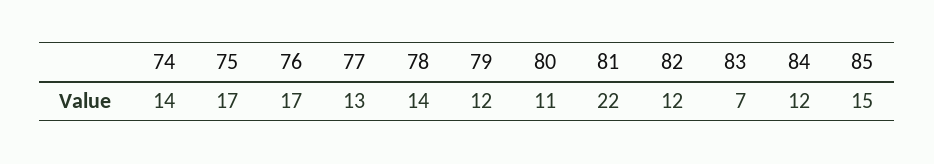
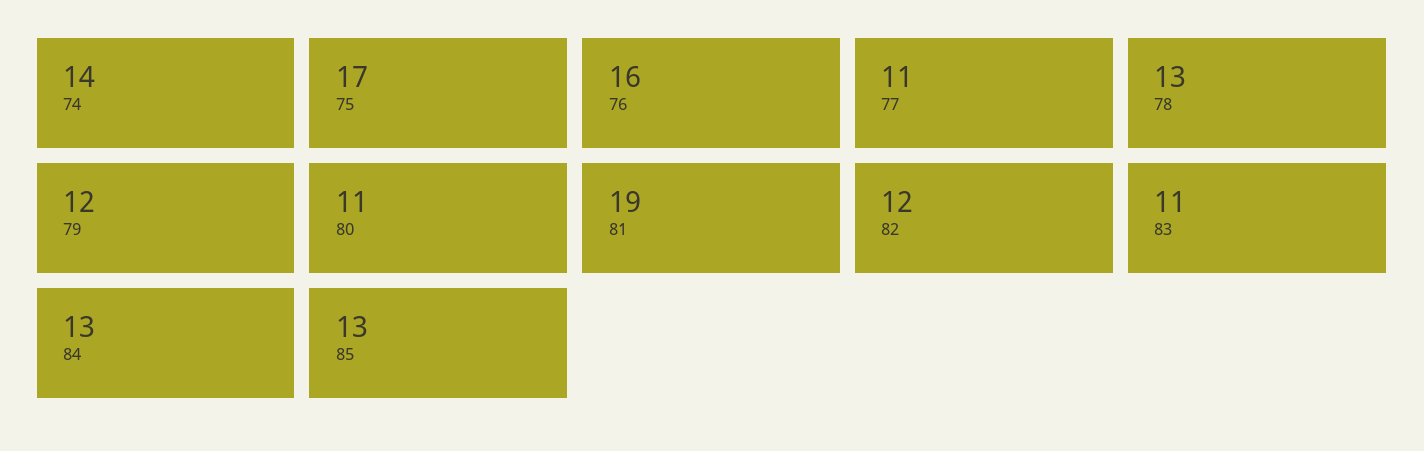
  {
    "74": 14,
    "75": 17,
-   "76": 17,
+   "76": 16,
-   "77": 13,
+   "77": 11,
-   "78": 14,
+   "78": 13,
    "79": 12,
    "80": 11,
-   "81": 22,
+   "81": 19,
    "82": 12,
-   "83": 7,
+   "83": 11,
-   "84": 12,
+   "84": 13,
-   "85": 15
+   "85": 13
  }

